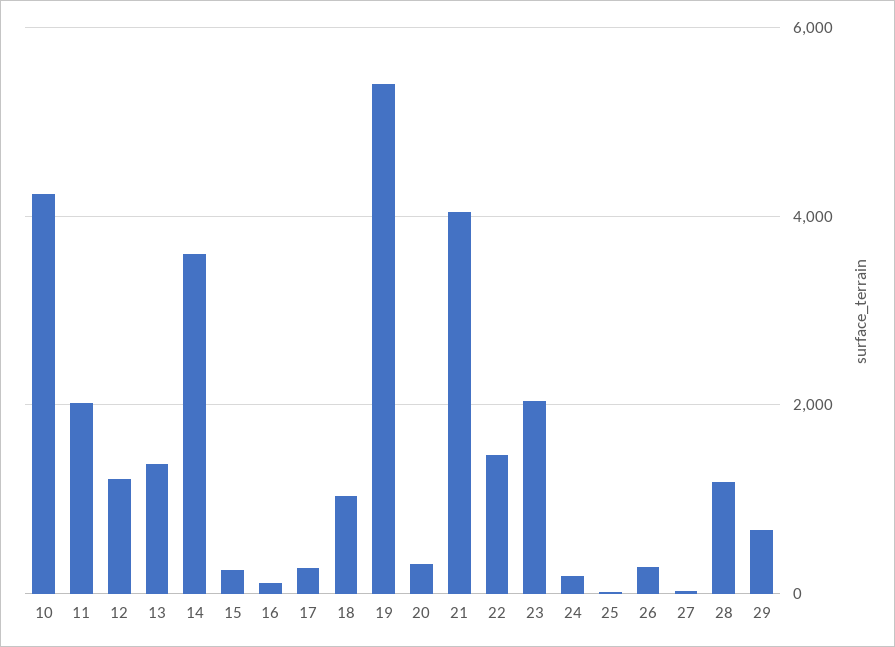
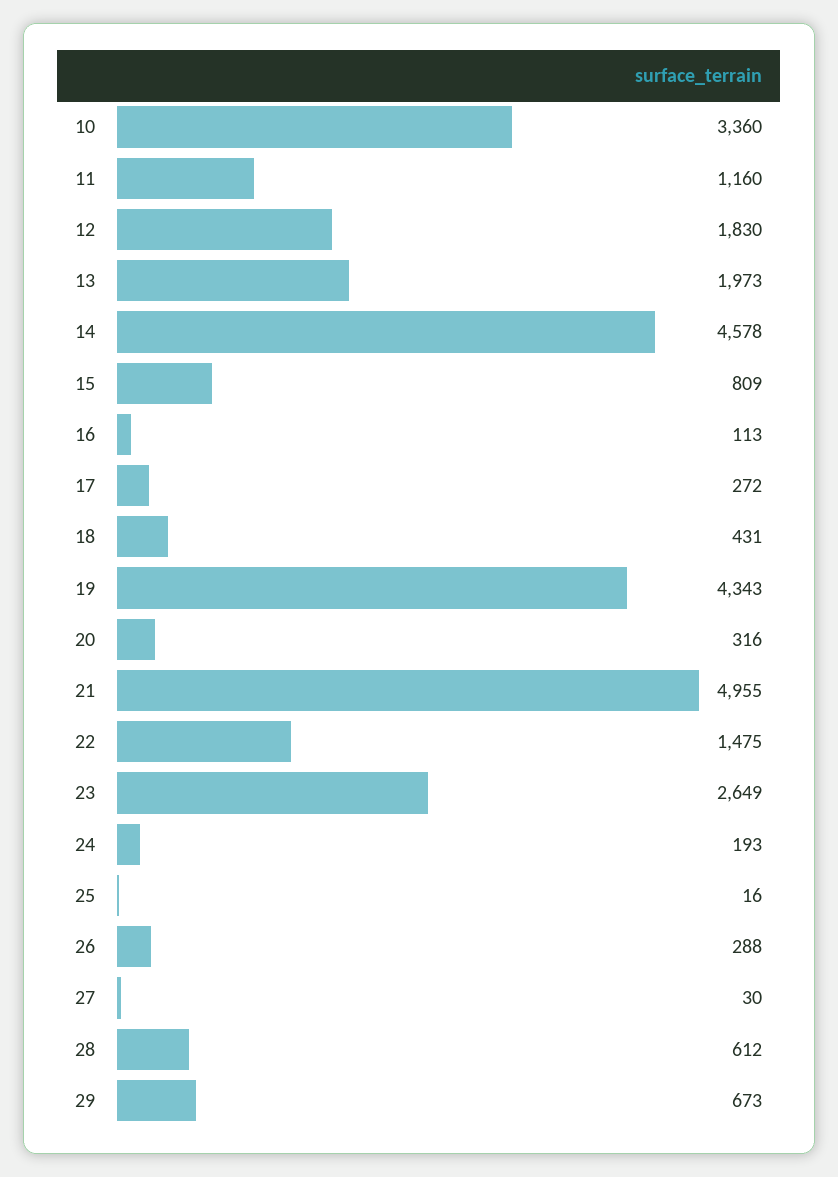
  {
-   "10": 4200,
+   "10": 3360,
-   "11": 2000,
+   "11": 1160,
-   "12": 1200,
+   "12": 1830,
-   "13": 1400,
+   "13": 1973,
-   "14": 3600,
+   "14": 4578,
-   "15": 200,
+   "15": 809,
    "16": 113,
    "17": 272,
-   "18": 1000,
+   "18": 431,
-   "19": 5400,
+   "19": 4343,
    "20": 316,
-   "21": 4000,
+   "21": 4955,
    "22": 1475,
-   "23": 2000,
+   "23": 2649,
    "24": 193,
    "25": 16,
    "26": 288,
    "27": 30,
-   "28": 1200,
+   "28": 612,
    "29": 673
  }

